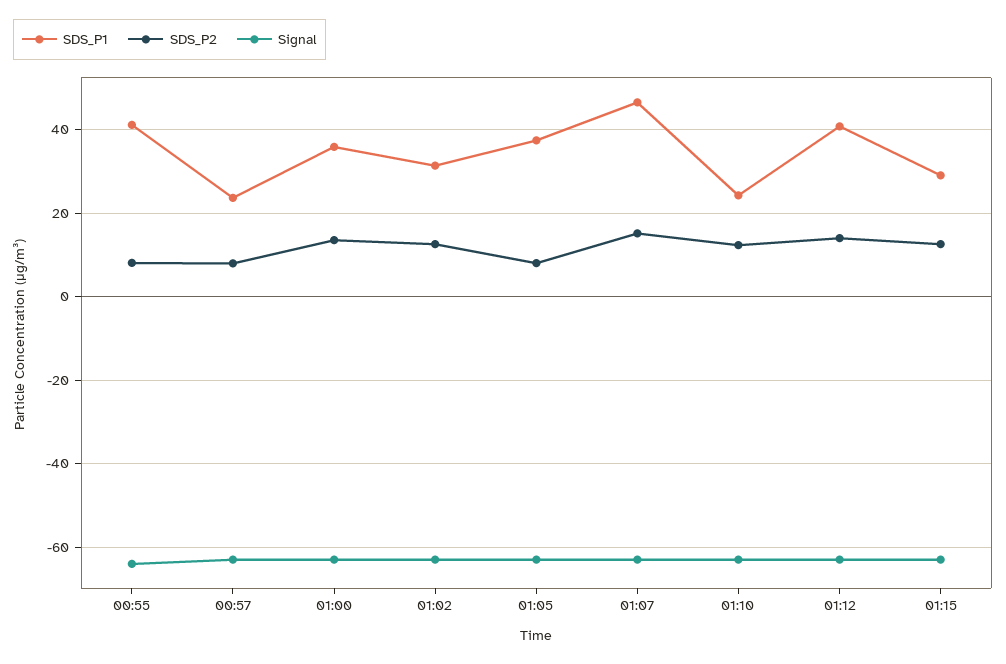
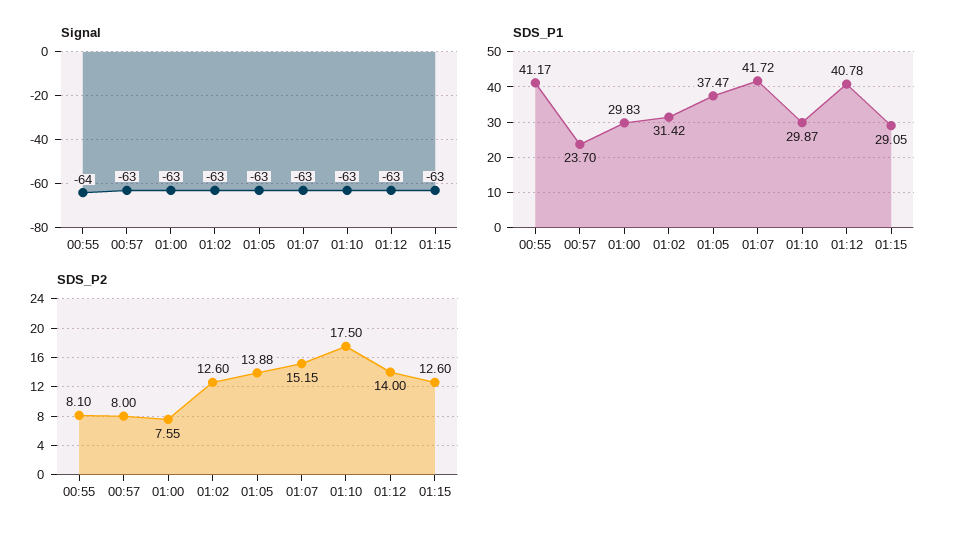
  {
    "SDS_P1": {
      "00:55": 41.17,
      "00:57": 23.7,
-     "01:00": 36,
+     "01:00": 29.83,
      "01:02": 31.42,
      "01:05": 37.47,
-     "01:07": 46,
+     "01:07": 41.72,
-     "01:10": 24,
+     "01:10": 29.87,
      "01:12": 40.78,
      "01:15": 29.05
    },
    "SDS_P2": {
      "00:55": 8.1,
      "00:57": 8,
-     "01:00": 14,
+     "01:00": 7.55,
      "01:02": 12.6,
-     "01:05": 8,
+     "01:05": 13.88,
      "01:07": 15.15,
-     "01:10": 12,
+     "01:10": 17.5,
      "01:12": 14,
      "01:15": 12.6
    },
    "Signal": {
      "00:55": -64,
      "00:57": -63,
      "01:00": -63,
      "01:02": -63,
      "01:05": -63,
      "01:07": -63,
      "01:10": -63,
      "01:12": -63,
      "01:15": -63
    }
  }

